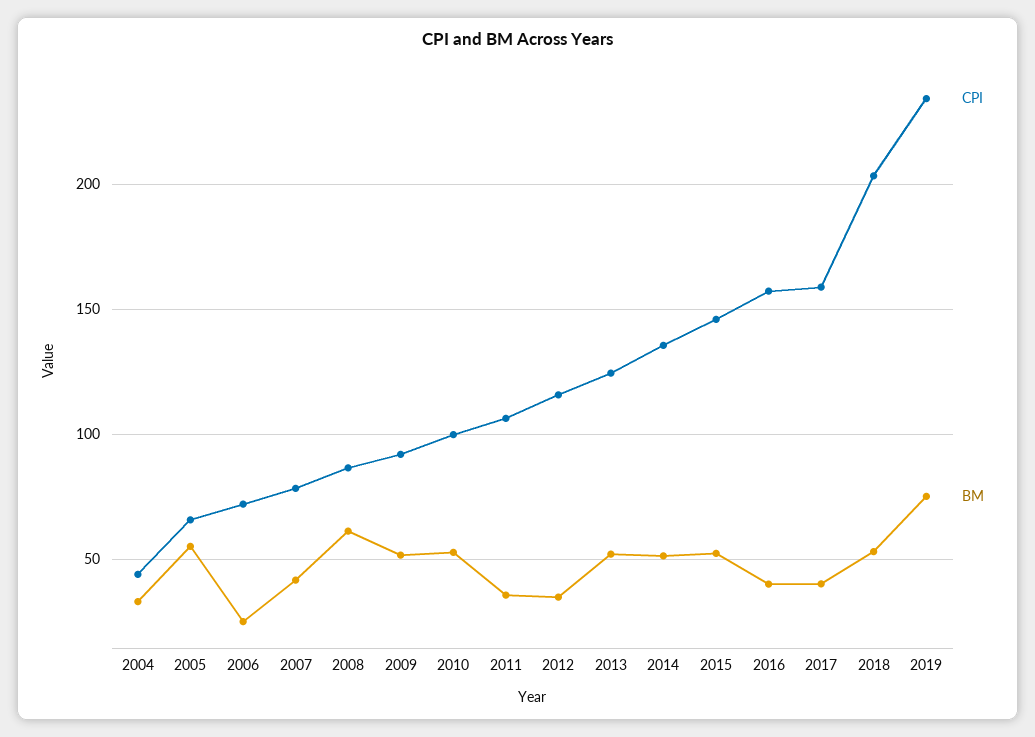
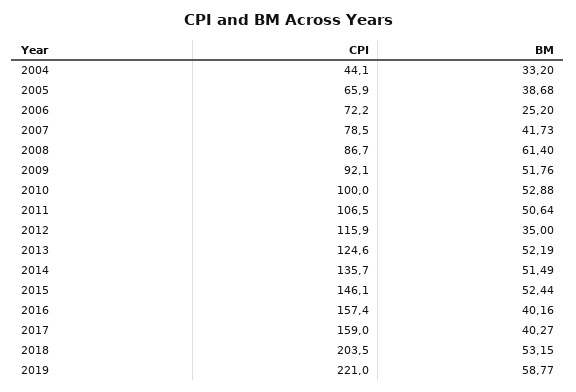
  {
    "CPI": {
      "2004": 44.1,
      "2005": 65.9,
      "2006": 72.2,
      "2007": 78.5,
      "2008": 86.7,
      "2009": 92.1,
      "2010": 100,
      "2011": 106.5,
      "2012": 115.9,
      "2013": 124.6,
      "2014": 135.7,
      "2015": 146.1,
      "2016": 157.4,
      "2017": 159,
      "2018": 203.5,
-     "2019": 235
+     "2019": 221
    },
    "BM": {
      "2004": 33.2,
-     "2005": 55,
+     "2005": 38.68,
      "2006": 25.2,
      "2007": 41.73,
      "2008": 61.4,
      "2009": 51.76,
      "2010": 52.88,
-     "2011": 35,
+     "2011": 50.64,
      "2012": 35,
      "2013": 52.19,
      "2014": 51.49,
      "2015": 52.44,
      "2016": 40.16,
      "2017": 40.27,
      "2018": 53.15,
-     "2019": 75
+     "2019": 58.77
    }
  }

